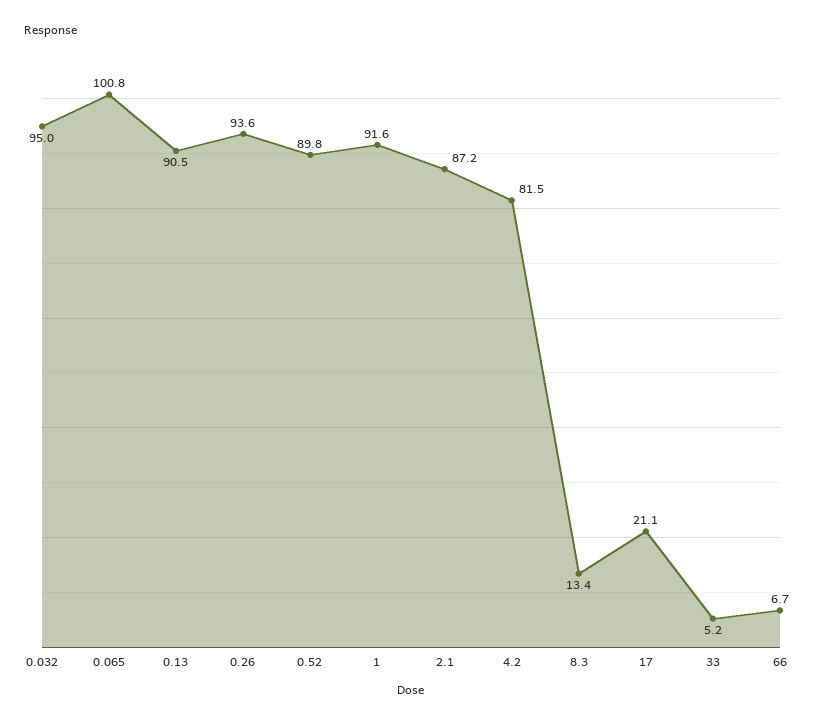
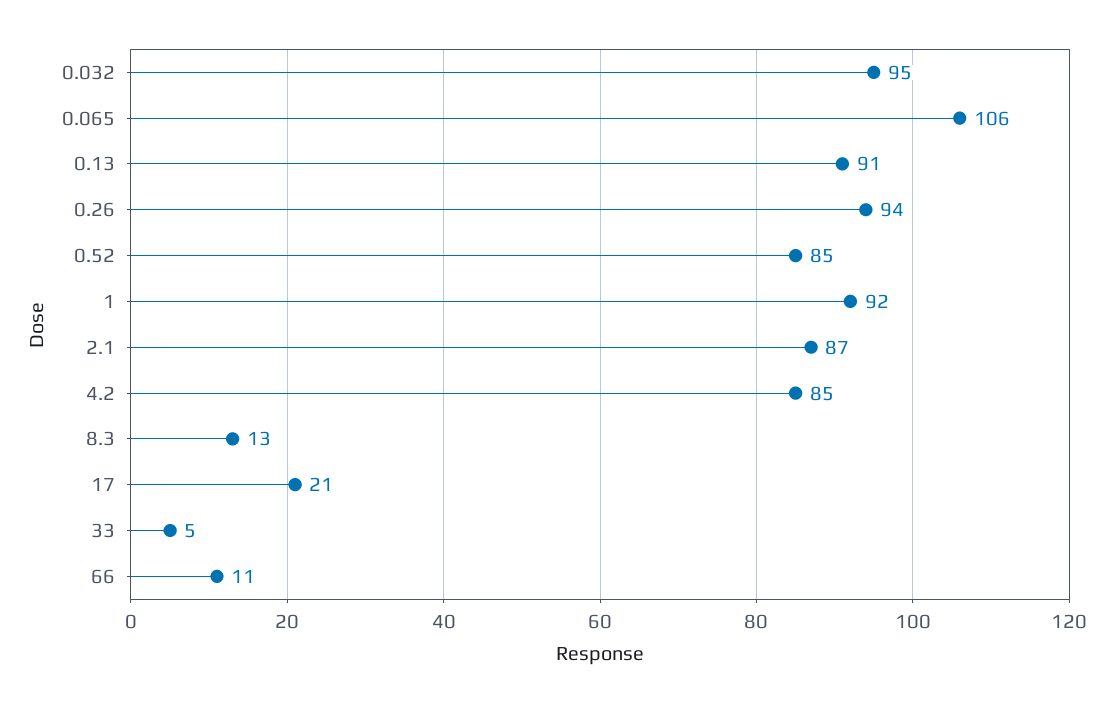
  {
    "0.032": 95,
-   "0.065": 100.8,
+   "0.065": 106,
    "0.13": 90.5,
    "0.26": 93.6,
-   "0.52": 89.8,
+   "0.52": 85,
    "1": 91.6,
    "2.1": 87.2,
-   "4.2": 81.5,
+   "4.2": 85,
    "8.3": 13.4,
    "17": 21.1,
    "33": 5.2,
-   "66": 6.7
+   "66": 11
  }

